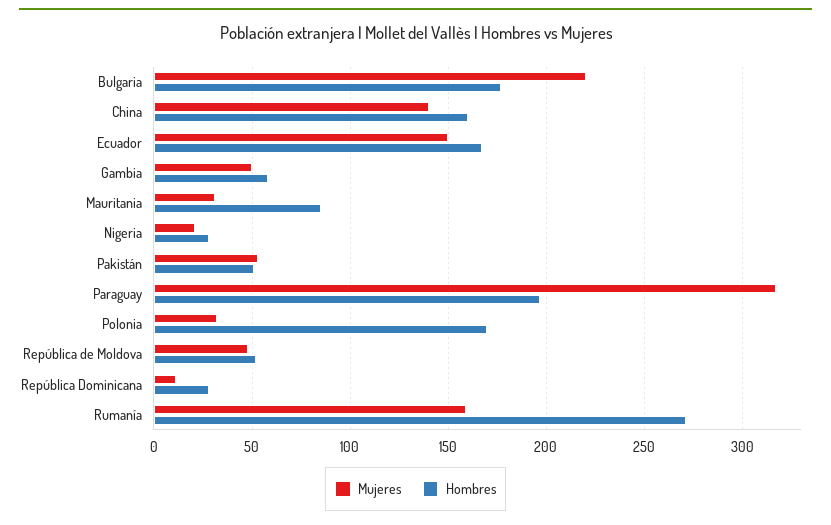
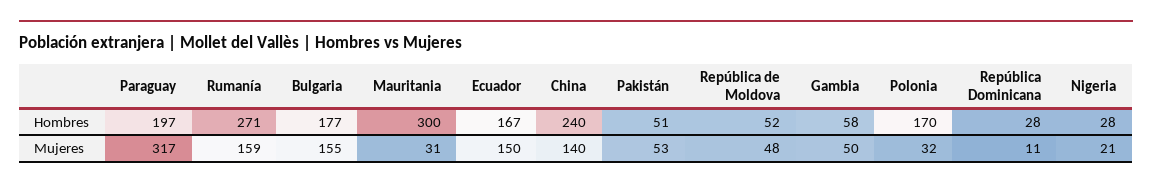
  {
    "Mujeres": {
-     "Bulgaria": 220,
+     "Bulgaria": 155,
      "China": 140,
      "Ecuador": 150,
      "Gambia": 50,
      "Mauritania": 31,
      "Nigeria": 21,
      "Pakistán": 53,
      "Paraguay": 317,
      "Polonia": 32,
      "República de Moldova": 48,
      "República Dominicana": 11,
      "Rumanía": 159
    },
    "Hombres": {
      "Bulgaria": 177,
-     "China": 160,
+     "China": 240,
      "Ecuador": 167,
      "Gambia": 58,
-     "Mauritania": 85,
+     "Mauritania": 300,
      "Nigeria": 28,
      "Pakistán": 51,
      "Paraguay": 197,
      "Polonia": 170,
      "República de Moldova": 52,
      "República Dominicana": 28,
      "Rumanía": 271
    }
  }

